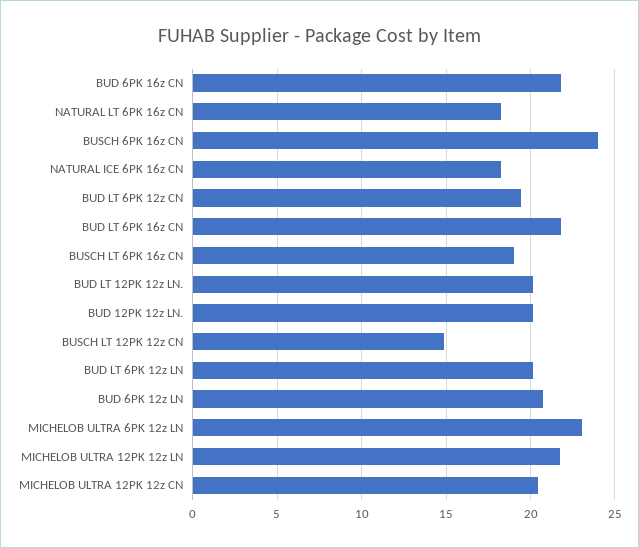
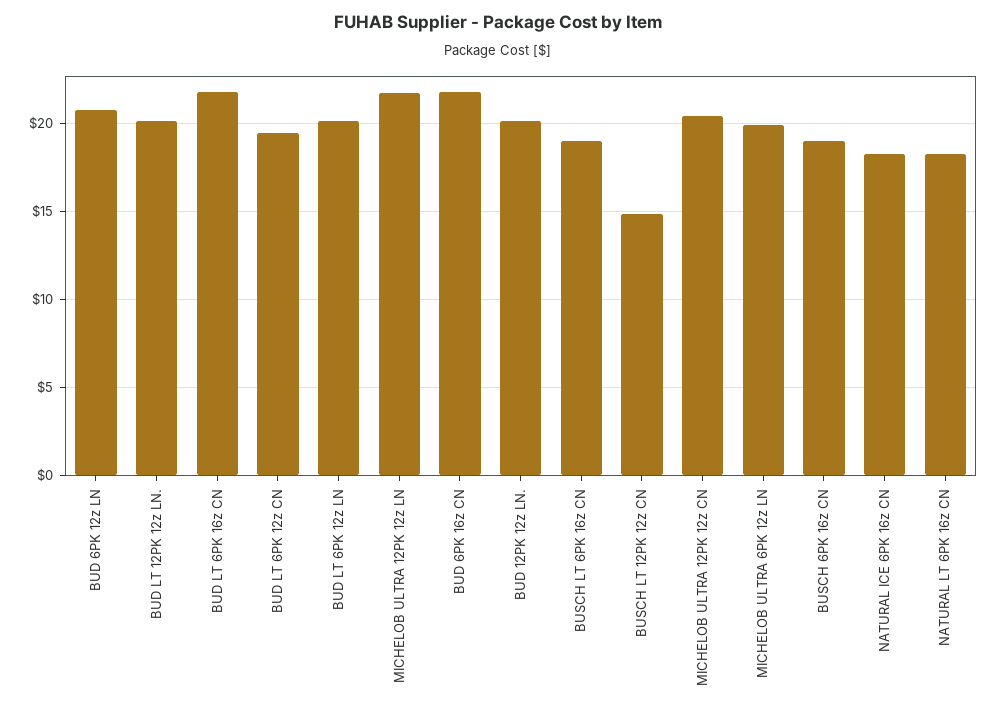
  {
    "BUD 6PK 16z CN": 22,
    "NATURAL LT 6PK 16z CN": 18.5,
-   "BUSCH 6PK 16z CN": 24,
+   "BUSCH 6PK 16z CN": 19,
    "NATURAL ICE 6PK 16z CN": 18.5,
    "BUD LT 6PK 12z CN": 19.5,
    "BUD LT 6PK 16z CN": 22,
    "BUSCH LT 6PK 16z CN": 19,
    "BUD LT 12PK 12z LN.": 20,
    "BUD 12PK 12z LN.": 20,
    "BUSCH LT 12PK 12z CN": 15,
    "BUD LT 6PK 12z LN": 20,
    "BUD 6PK 12z LN": 21,
-   "MICHELOB ULTRA 6PK 12z LN": 23,
+   "MICHELOB ULTRA 6PK 12z LN": 20,
    "MICHELOB ULTRA 12PK 12z LN": 22,
    "MICHELOB ULTRA 12PK 12z CN": 20.5
  }

